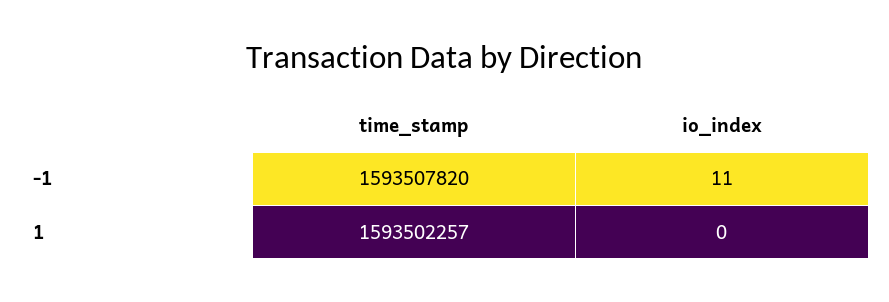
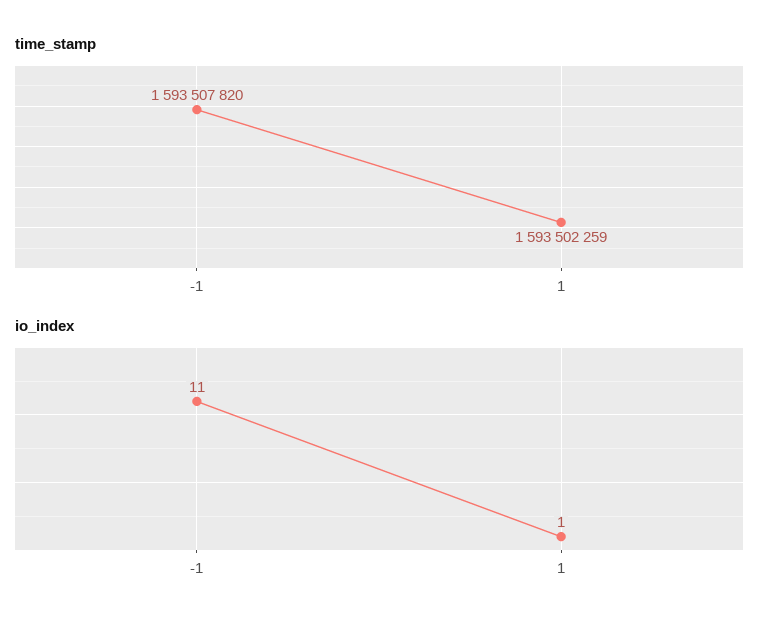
  {
    "time_stamp": {
      "-1": 1593507820,
-     "1": 1593502257
+     "1": 1593502259
    },
    "io_index": {
      "-1": 11,
-     "1": 0
+     "1": 1
    }
  }

